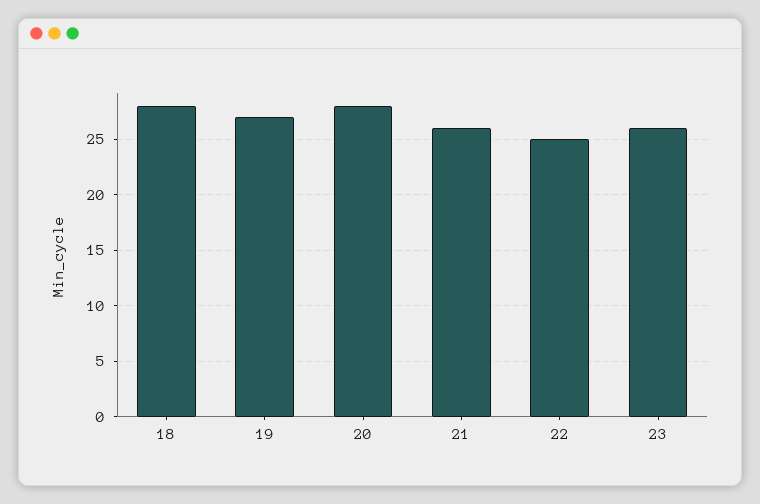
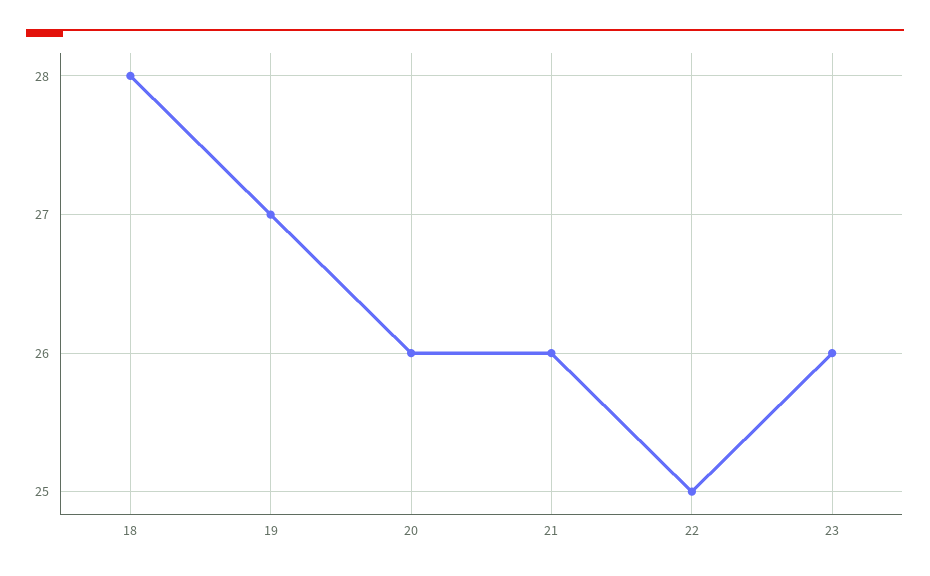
  {
    "18": 28,
    "19": 27,
-   "20": 28,
+   "20": 26,
    "21": 26,
    "22": 25,
    "23": 26
  }

